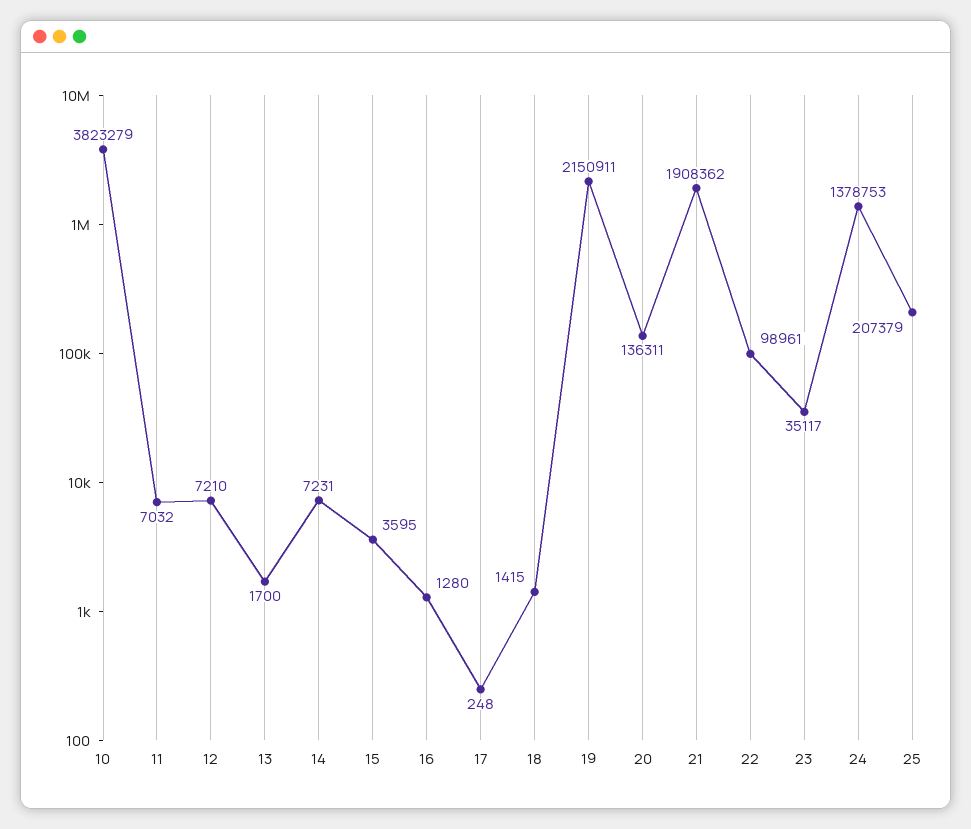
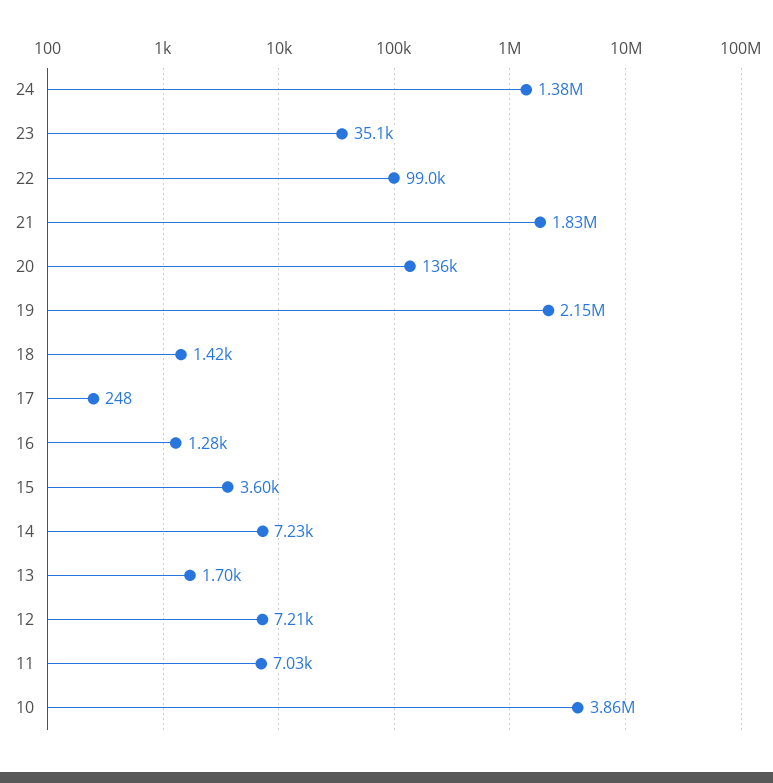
  {
-   "10": 3823279,
+   "10": 3860000,
    "11": 7032,
    "12": 7210,
    "13": 1700,
    "14": 7231,
    "15": 3595,
    "16": 1280,
    "17": 248,
    "18": 1415,
    "19": 2150911,
    "20": 136311,
-   "21": 1908362,
+   "21": 1830000,
    "22": 98961,
    "23": 35117,
-   "24": 1378753,
+   "24": 1378753
-   "25": 207379
  }

